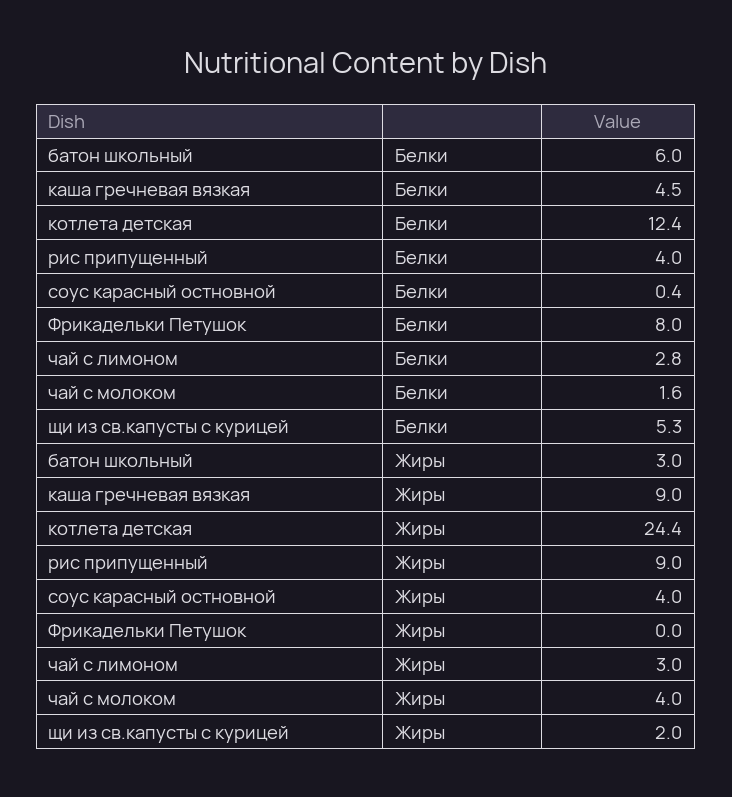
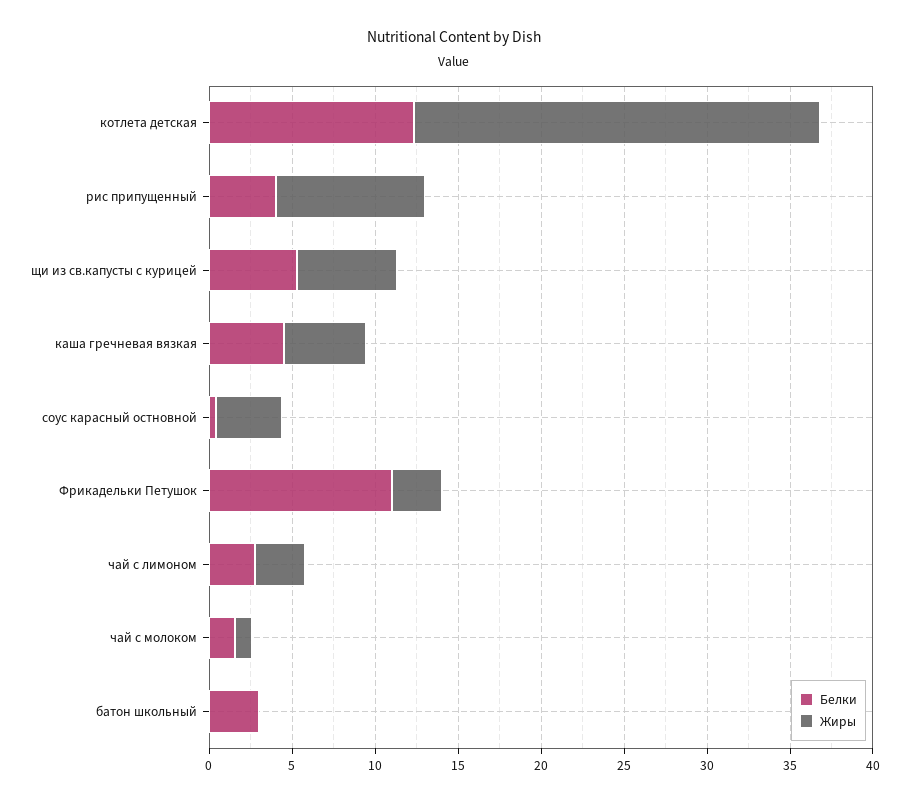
  {
    "Белки": {
-     "батон школьный": 6,
+     "батон школьный": 3,
      "каша гречневая вязкая": 4.5,
      "котлета детская": 12.4,
      "рис припущенный": 4,
      "соус карасный остновной": 0.4,
-     "Фрикадельки Петушок": 8,
+     "Фрикадельки Петушок": 11,
      "чай с лимоном": 2.8,
      "чай с молоком": 1.6,
      "щи из св.капусты с курицей": 5.3
    },
    "Жиры": {
-     "батон школьный": 3,
+     "батон школьный": 0,
-     "каша гречневая вязкая": 9,
+     "каша гречневая вязкая": 5,
      "котлета детская": 24.4,
      "рис припущенный": 9,
      "соус карасный остновной": 4,
-     "Фрикадельки Петушок": 0,
+     "Фрикадельки Петушок": 3,
      "чай с лимоном": 3,
-     "чай с молоком": 4,
+     "чай с молоком": 1,
-     "щи из св.капусты с курицей": 2
+     "щи из св.капусты с курицей": 6
    }
  }

